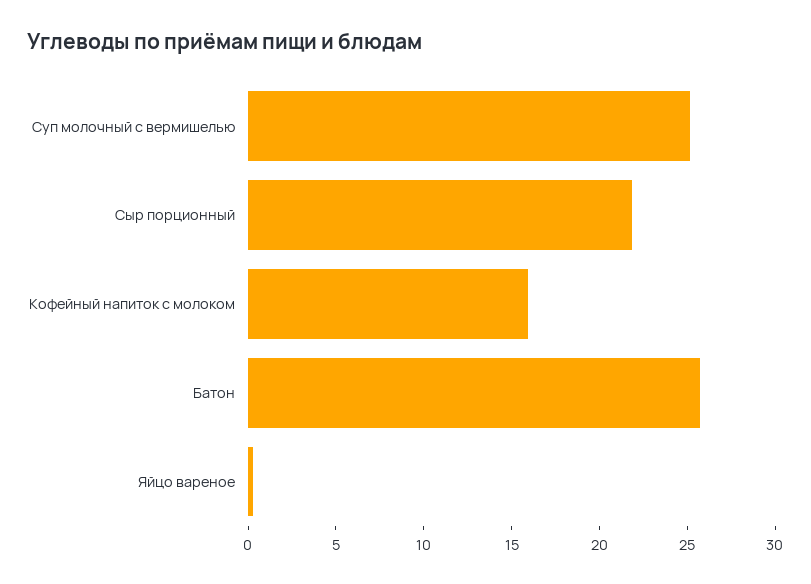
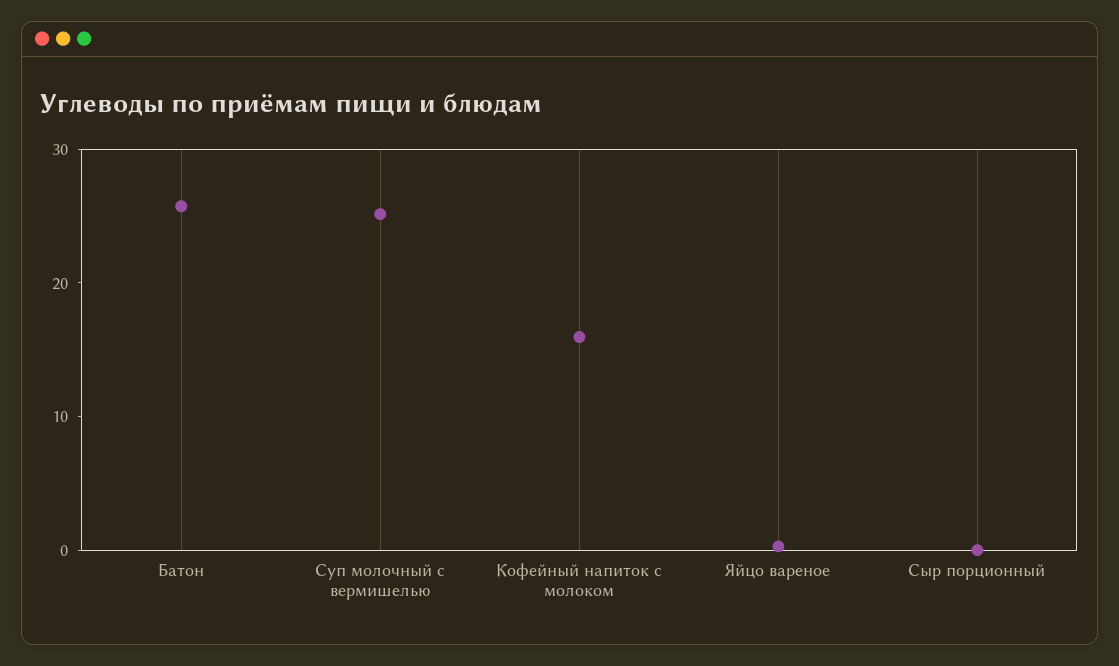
  {
    "Суп молочный с вермишелью": 25,
-   "Сыр порционный": 22,
+   "Сыр порционный": 0,
    "Кофейный напиток с молоком": 16,
    "Батон": 26,
    "Яйцо вареное": 0
  }

